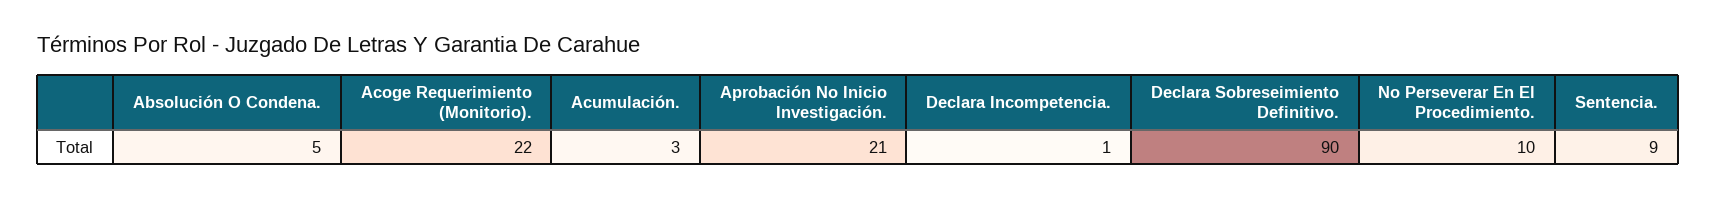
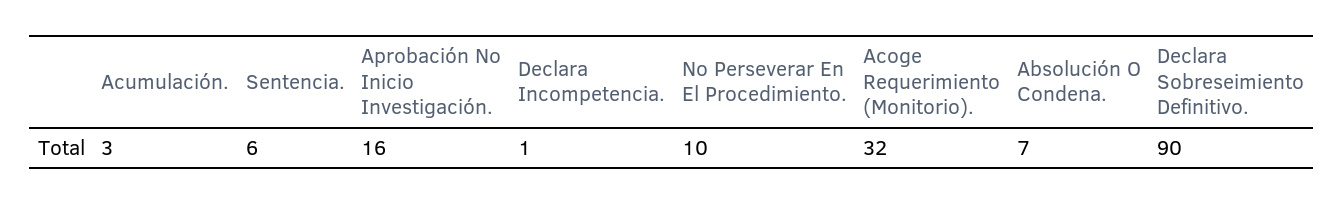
  {
-   "Absolución O Condena.": 5,
+   "Absolución O Condena.": 7,
-   "Acoge Requerimiento (Monitorio).": 22,
+   "Acoge Requerimiento (Monitorio).": 32,
    "Acumulación.": 3,
-   "Aprobación No Inicio Investigación.": 21,
+   "Aprobación No Inicio Investigación.": 16,
    "Declara Incompetencia.": 1,
    "Declara Sobreseimiento Definitivo.": 90,
    "No Perseverar En El Procedimiento.": 10,
-   "Sentencia.": 9
+   "Sentencia.": 6
  }

